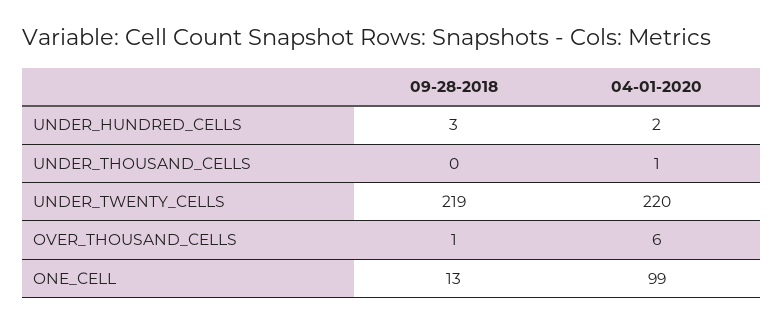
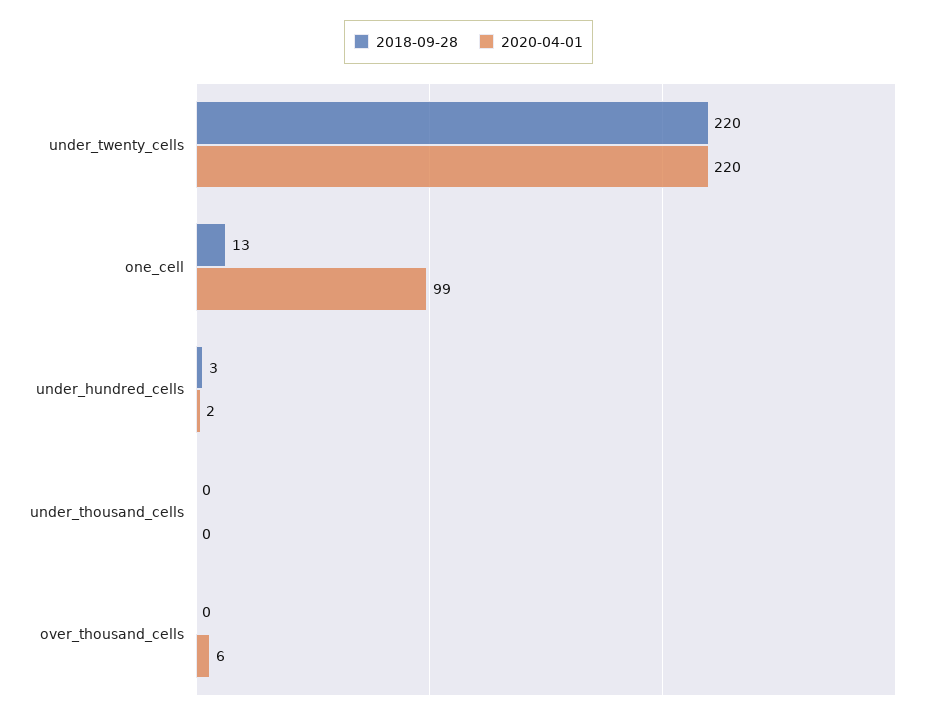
  {
    "09-28-2018": {
      "UNDER_HUNDRED_CELLS": 3,
      "UNDER_THOUSAND_CELLS": 0,
-     "UNDER_TWENTY_CELLS": 219,
+     "UNDER_TWENTY_CELLS": 220,
-     "OVER_THOUSAND_CELLS": 1,
+     "OVER_THOUSAND_CELLS": 0,
      "ONE_CELL": 13
    },
    "04-01-2020": {
      "UNDER_HUNDRED_CELLS": 2,
-     "UNDER_THOUSAND_CELLS": 1,
+     "UNDER_THOUSAND_CELLS": 0,
      "UNDER_TWENTY_CELLS": 220,
      "OVER_THOUSAND_CELLS": 6,
      "ONE_CELL": 99
    }
  }

